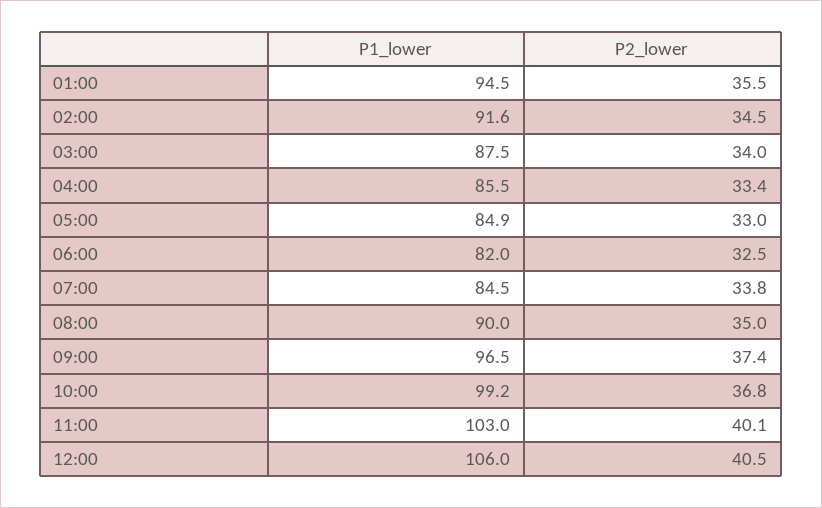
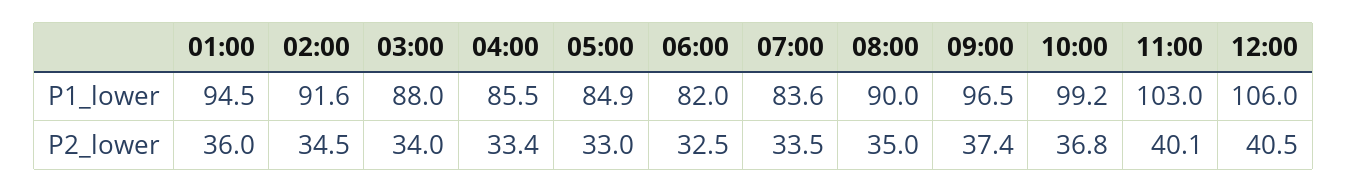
  {
    "P1_lower": {
      "01:00": 94.5,
      "02:00": 91.6,
-     "03:00": 87.5,
+     "03:00": 88,
      "04:00": 85.5,
      "05:00": 84.9,
      "06:00": 82,
-     "07:00": 84.5,
+     "07:00": 83.6,
      "08:00": 90,
      "09:00": 96.5,
      "10:00": 99.2,
      "11:00": 103,
      "12:00": 106
    },
    "P2_lower": {
-     "01:00": 35.5,
+     "01:00": 36,
      "02:00": 34.5,
      "03:00": 34,
      "04:00": 33.4,
      "05:00": 33,
      "06:00": 32.5,
-     "07:00": 33.8,
+     "07:00": 33.5,
      "08:00": 35,
      "09:00": 37.4,
      "10:00": 36.8,
      "11:00": 40.1,
      "12:00": 40.5
    }
  }

